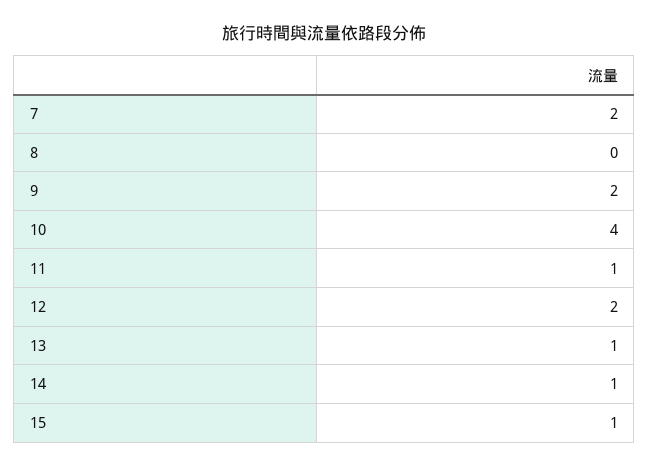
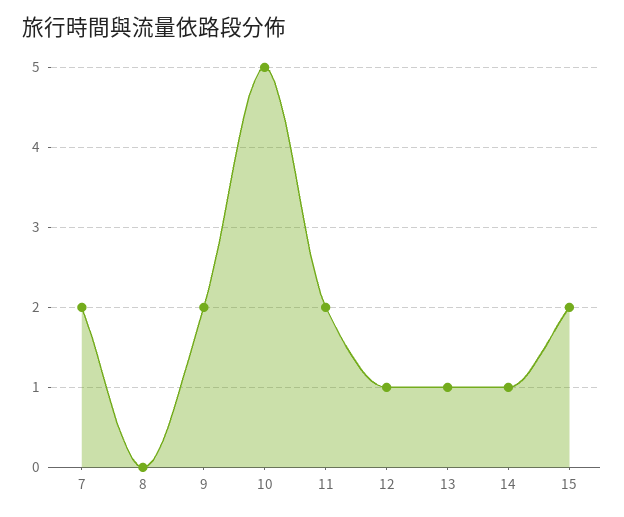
  {
    "7": 2,
    "8": 0,
    "9": 2,
-   "10": 4,
+   "10": 5,
-   "11": 1,
+   "11": 2,
-   "12": 2,
+   "12": 1,
    "13": 1,
    "14": 1,
-   "15": 1
+   "15": 2
  }

